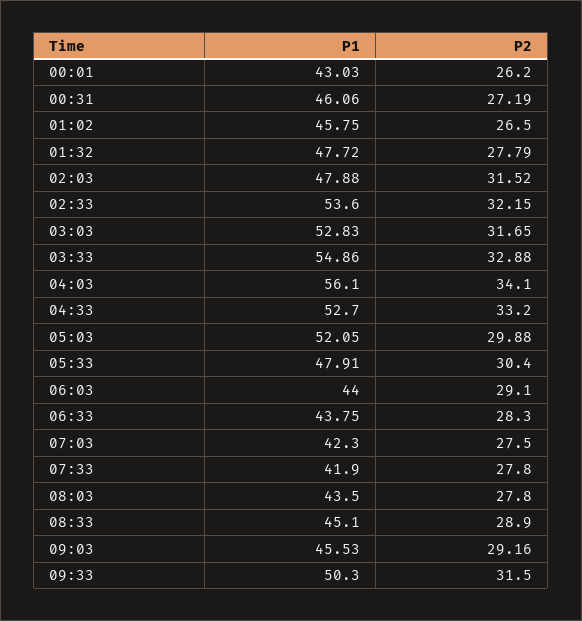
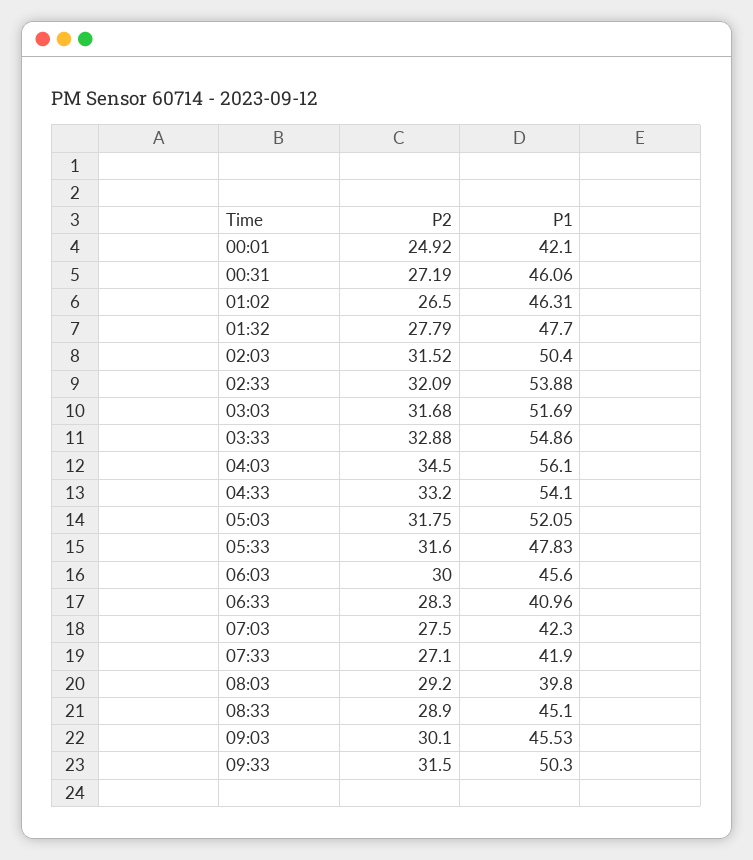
  {
    "P1": {
-     "00:01": 43.03,
+     "00:01": 42.1,
      "00:31": 46.06,
-     "01:02": 45.75,
+     "01:02": 46.31,
-     "01:32": 47.72,
+     "01:32": 47.7,
-     "02:03": 47.88,
+     "02:03": 50.4,
-     "02:33": 53.6,
+     "02:33": 53.88,
-     "03:03": 52.83,
+     "03:03": 51.69,
      "03:33": 54.86,
      "04:03": 56.1,
-     "04:33": 52.7,
+     "04:33": 54.1,
      "05:03": 52.05,
-     "05:33": 47.91,
+     "05:33": 47.83,
-     "06:03": 44,
+     "06:03": 45.6,
-     "06:33": 43.75,
+     "06:33": 40.96,
      "07:03": 42.3,
      "07:33": 41.9,
-     "08:03": 43.5,
+     "08:03": 39.8,
      "08:33": 45.1,
      "09:03": 45.53,
      "09:33": 50.3
    },
    "P2": {
-     "00:01": 26.2,
+     "00:01": 24.92,
      "00:31": 27.19,
      "01:02": 26.5,
      "01:32": 27.79,
      "02:03": 31.52,
-     "02:33": 32.15,
+     "02:33": 32.09,
-     "03:03": 31.65,
+     "03:03": 31.68,
      "03:33": 32.88,
-     "04:03": 34.1,
+     "04:03": 34.5,
      "04:33": 33.2,
-     "05:03": 29.88,
+     "05:03": 31.75,
-     "05:33": 30.4,
+     "05:33": 31.6,
-     "06:03": 29.1,
+     "06:03": 30,
      "06:33": 28.3,
      "07:03": 27.5,
-     "07:33": 27.8,
+     "07:33": 27.1,
-     "08:03": 27.8,
+     "08:03": 29.2,
      "08:33": 28.9,
-     "09:03": 29.16,
+     "09:03": 30.1,
      "09:33": 31.5
    }
  }

